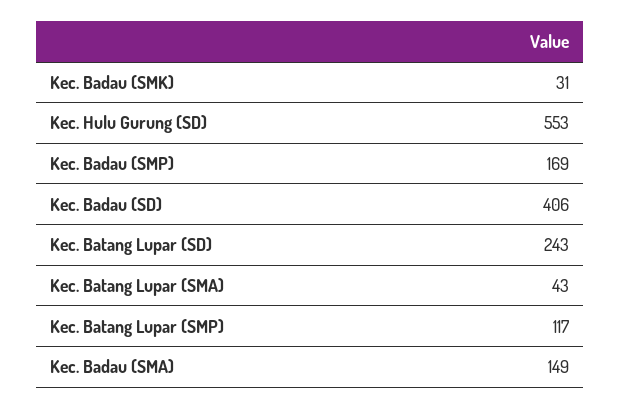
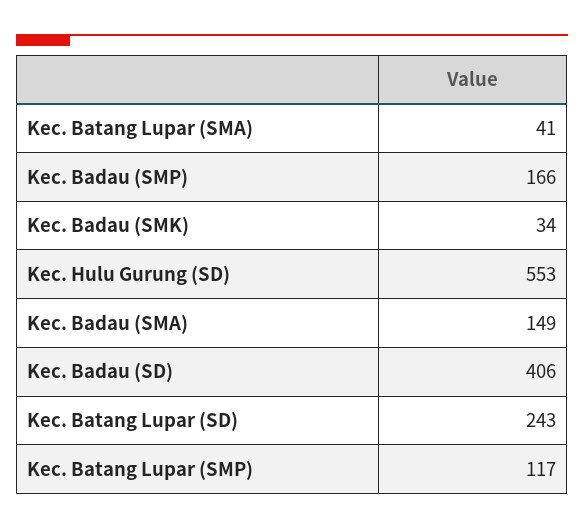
  {
-   "Kec. Badau (SMK)": 31,
+   "Kec. Badau (SMK)": 34,
    "Kec. Hulu Gurung (SD)": 553,
-   "Kec. Badau (SMP)": 169,
+   "Kec. Badau (SMP)": 166,
    "Kec. Badau (SD)": 406,
    "Kec. Batang Lupar (SD)": 243,
-   "Kec. Batang Lupar (SMA)": 43,
+   "Kec. Batang Lupar (SMA)": 41,
    "Kec. Batang Lupar (SMP)": 117,
    "Kec. Badau (SMA)": 149
  }

